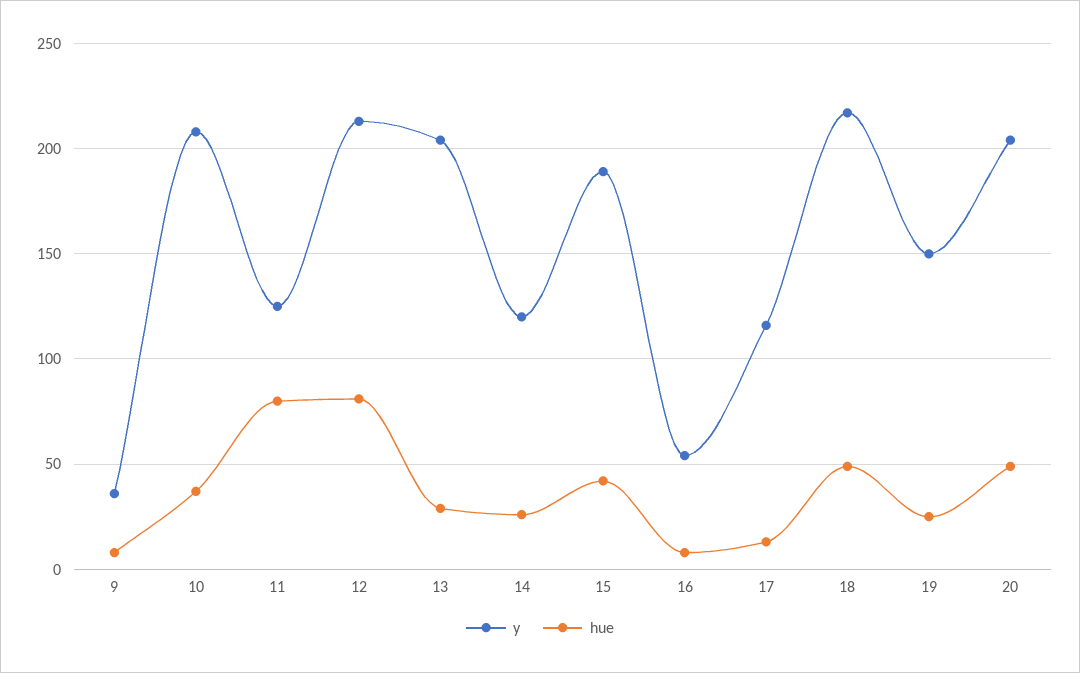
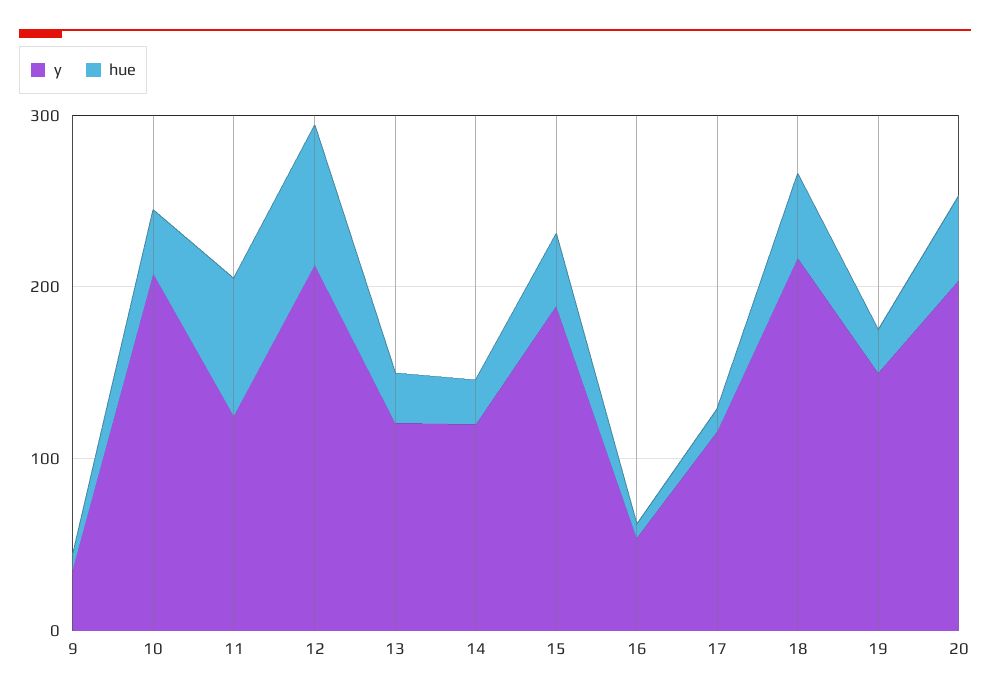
  {
    "y": {
      "9": 35,
      "10": 210,
      "11": 125,
      "12": 215,
-     "13": 205,
+     "13": 120,
      "14": 120,
      "15": 190,
      "16": 55,
      "17": 115,
      "18": 215,
      "19": 150,
      "20": 205
    },
    "hue": {
      "9": 10,
      "10": 35,
      "11": 80,
      "12": 80,
      "13": 30,
      "14": 25,
      "15": 40,
      "16": 10,
      "17": 15,
      "18": 50,
      "19": 25,
      "20": 50
    }
  }

